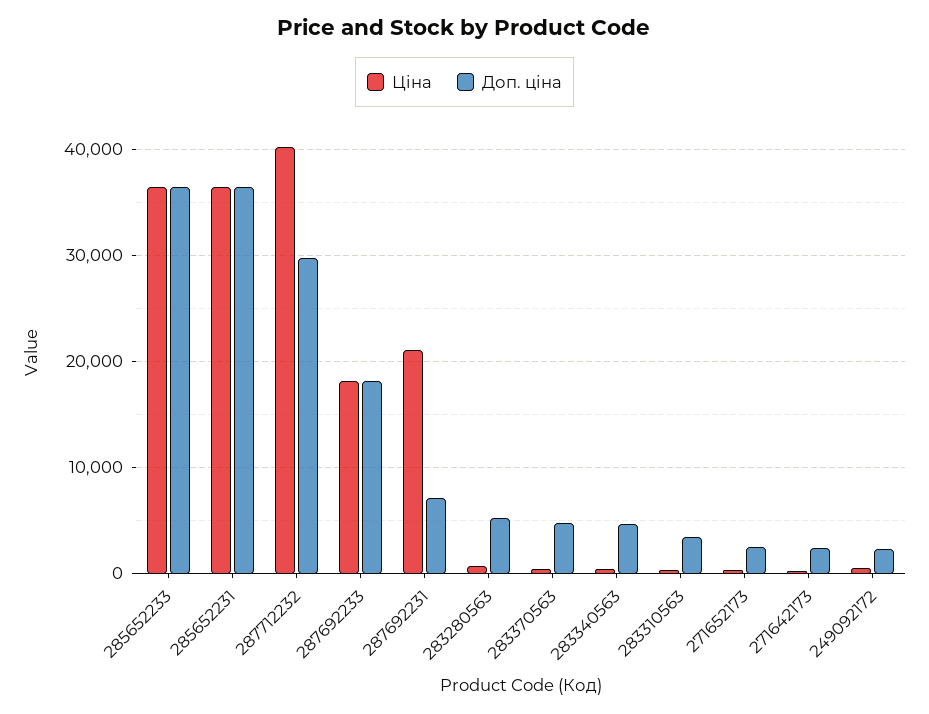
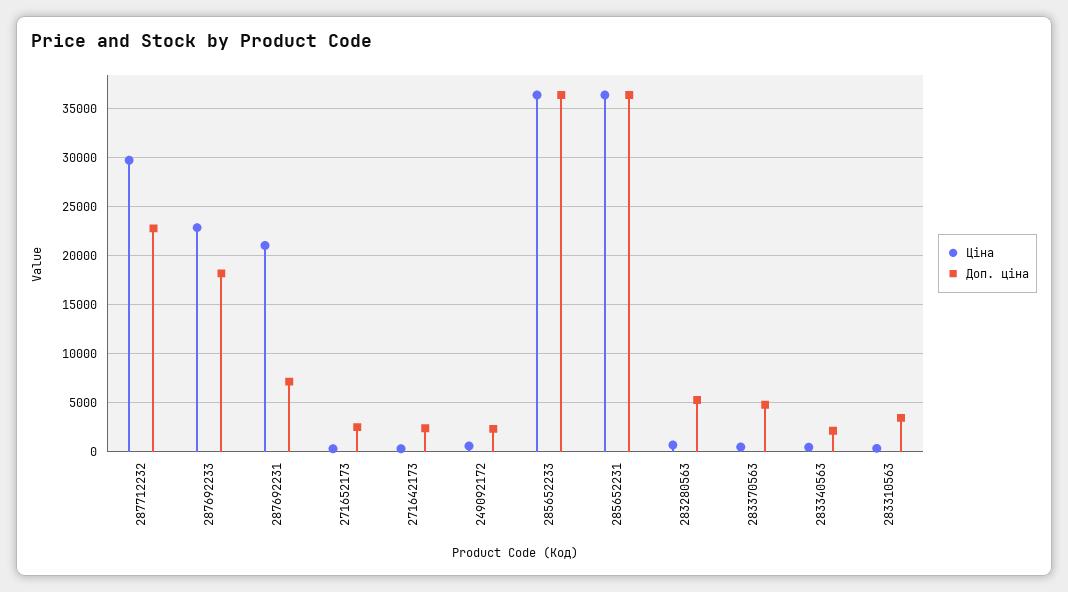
  {
    "Ціна": {
      "285652233": 36000,
      "285652231": 36000,
-     "287712232": 40000,
+     "287712232": 30000,
-     "287692233": 18000,
+     "287692233": 23000,
      "287692231": 21000,
      "283280563": 1000,
      "283370563": 0,
      "283340563": 0,
      "283310563": 0,
      "271652173": 0,
      "271642173": 0,
      "249092172": 1000
    },
    "Доп. ціна": {
      "285652233": 36000,
      "285652231": 36000,
-     "287712232": 30000,
+     "287712232": 23000,
      "287692233": 18000,
      "287692231": 7000,
      "283280563": 5000,
      "283370563": 5000,
-     "283340563": 5000,
+     "283340563": 2000,
      "283310563": 3000,
      "271652173": 3000,
      "271642173": 2000,
      "249092172": 2000
    }
  }

